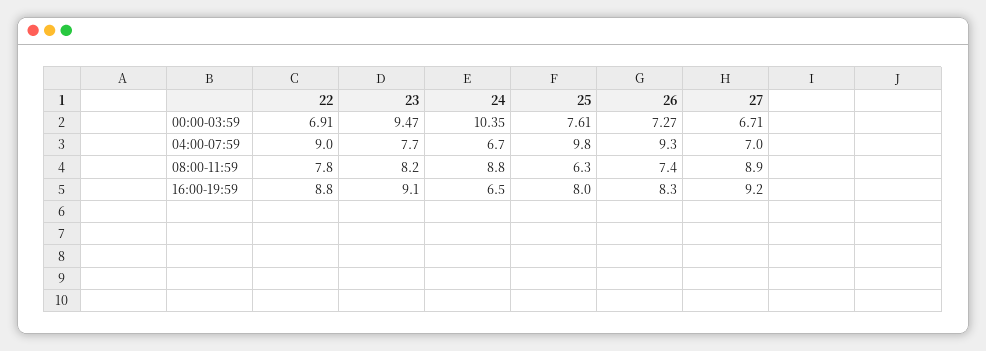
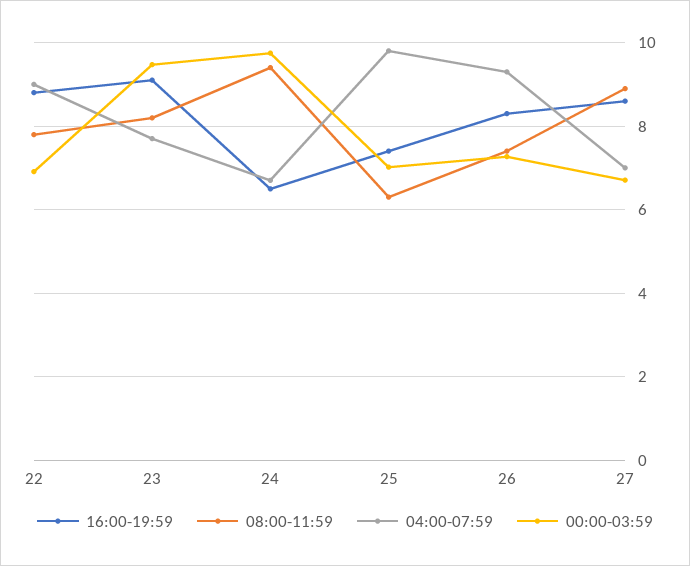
  {
    "00:00-03:59": {
      "22": 6.91,
      "23": 9.47,
-     "24": 10.35,
+     "24": 9.8,
-     "25": 7.61,
+     "25": 7,
      "26": 7.27,
      "27": 6.71
    },
    "04:00-07:59": {
      "22": 9,
      "23": 7.7,
      "24": 6.7,
      "25": 9.8,
      "26": 9.3,
      "27": 7
    },
    "08:00-11:59": {
      "22": 7.8,
      "23": 8.2,
-     "24": 8.8,
+     "24": 9.4,
      "25": 6.3,
      "26": 7.4,
      "27": 8.9
    },
    "16:00-19:59": {
      "22": 8.8,
      "23": 9.1,
      "24": 6.5,
-     "25": 8,
+     "25": 7.4,
      "26": 8.3,
-     "27": 9.2
+     "27": 8.6
    }
  }

